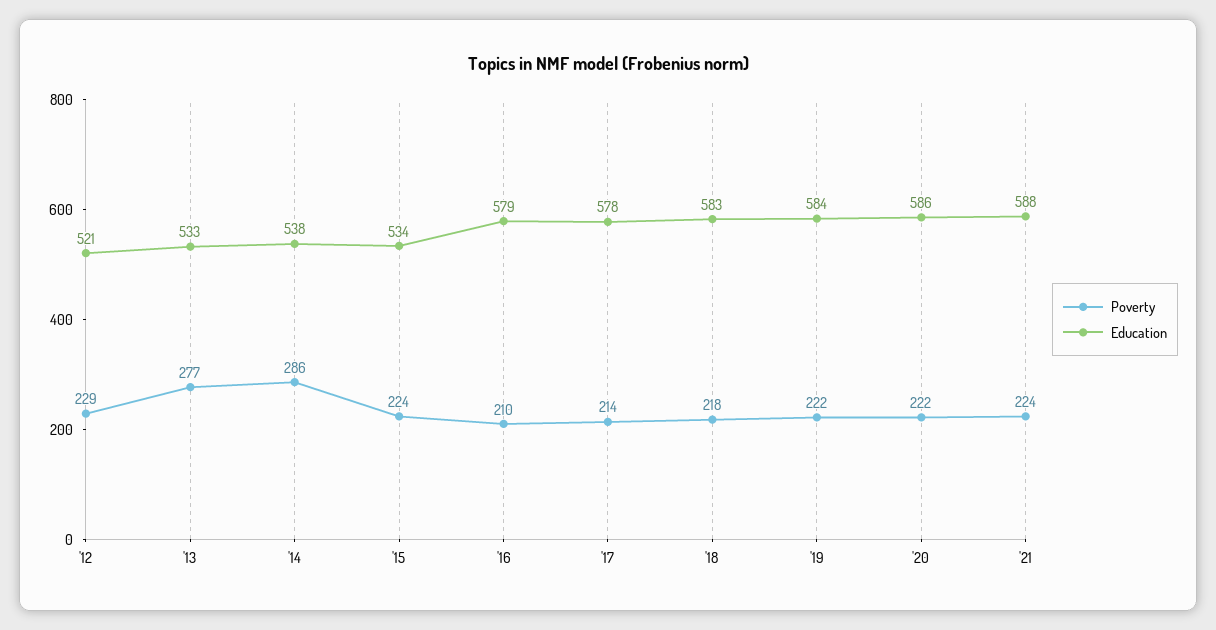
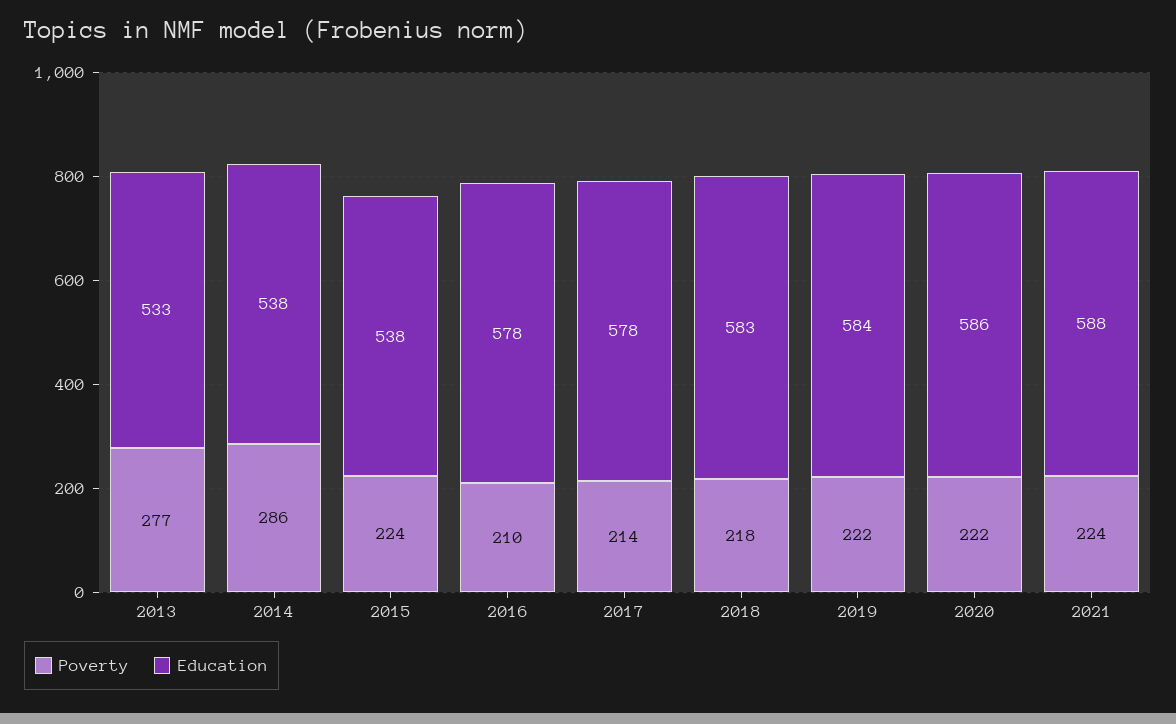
  {
    "Poverty": {
-     "'12": 229,
      "'13": 277,
      "'14": 286,
      "'15": 224,
      "'16": 210,
      "'17": 214,
      "'18": 218,
      "'19": 222,
      "'20": 222,
      "'21": 224
    },
    "Education": {
-     "'12": 521,
      "'13": 533,
      "'14": 538,
-     "'15": 534,
+     "'15": 538,
-     "'16": 579,
+     "'16": 578,
      "'17": 578,
      "'18": 583,
      "'19": 584,
      "'20": 586,
      "'21": 588
    }
  }

